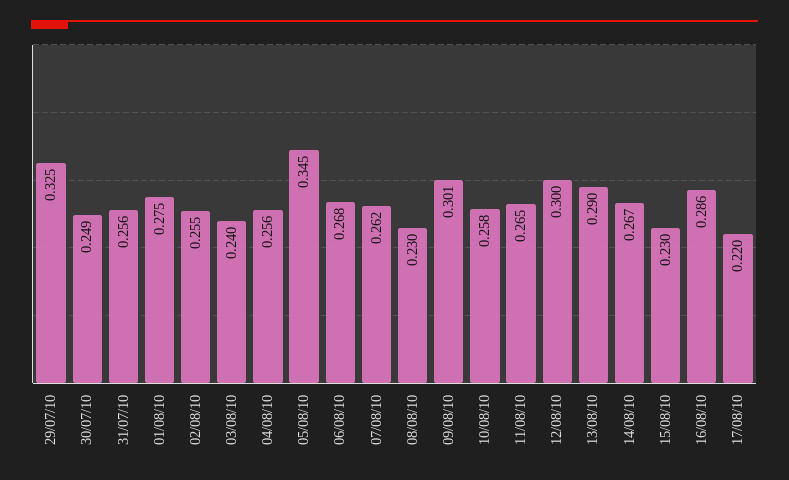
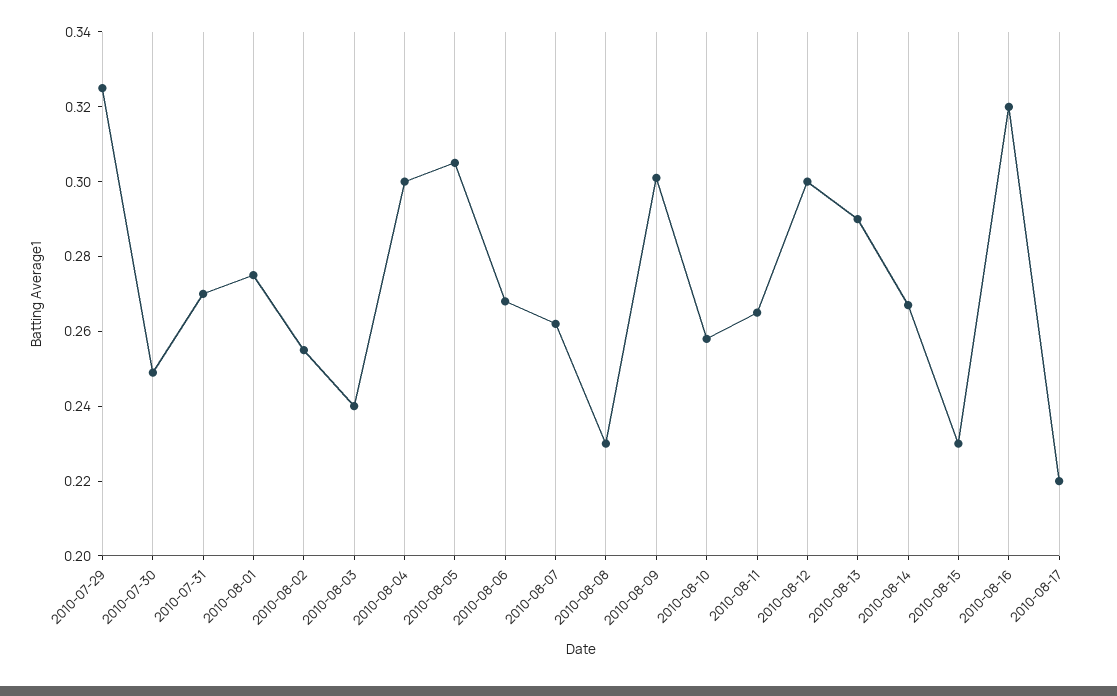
  {
    "29/07/10": 0.325,
    "30/07/10": 0.249,
-   "31/07/10": 0.256,
+   "31/07/10": 0.27,
    "01/08/10": 0.275,
    "02/08/10": 0.255,
    "03/08/10": 0.24,
-   "04/08/10": 0.256,
+   "04/08/10": 0.3,
-   "05/08/10": 0.345,
+   "05/08/10": 0.305,
    "06/08/10": 0.268,
    "07/08/10": 0.262,
    "08/08/10": 0.23,
    "09/08/10": 0.301,
    "10/08/10": 0.258,
    "11/08/10": 0.265,
    "12/08/10": 0.3,
    "13/08/10": 0.29,
    "14/08/10": 0.267,
    "15/08/10": 0.23,
-   "16/08/10": 0.286,
+   "16/08/10": 0.32,
    "17/08/10": 0.22
  }

